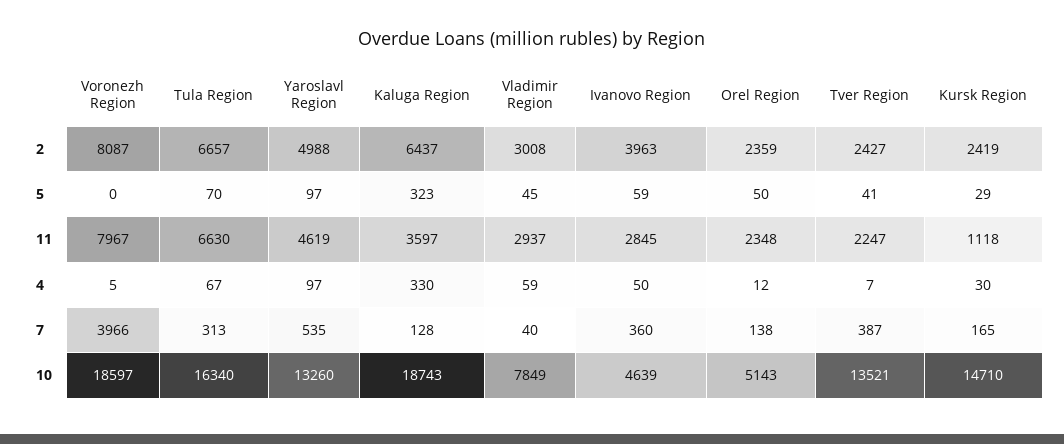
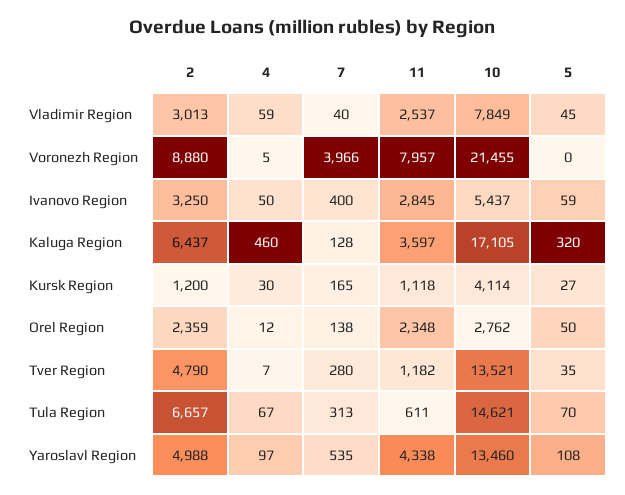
  {
    "Voronezh Region": {
-     "2": 8087,
+     "2": 8880,
      "5": 0,
-     "11": 7967,
+     "11": 7957,
      "4": 5,
      "7": 3966,
-     "10": 18597
+     "10": 21455
    },
    "Tula Region": {
      "2": 6657,
      "5": 70,
-     "11": 6630,
+     "11": 611,
      "4": 67,
      "7": 313,
-     "10": 16340
+     "10": 14621
    },
    "Yaroslavl Region": {
      "2": 4988,
-     "5": 97,
+     "5": 108,
-     "11": 4619,
+     "11": 4338,
      "4": 97,
      "7": 535,
-     "10": 13260
+     "10": 13460
    },
    "Kaluga Region": {
      "2": 6437,
-     "5": 323,
+     "5": 320,
      "11": 3597,
-     "4": 330,
+     "4": 460,
      "7": 128,
-     "10": 18743
+     "10": 17105
    },
    "Vladimir Region": {
-     "2": 3008,
+     "2": 3013,
      "5": 45,
-     "11": 2937,
+     "11": 2537,
      "4": 59,
      "7": 40,
      "10": 7849
    },
    "Ivanovo Region": {
-     "2": 3963,
+     "2": 3250,
      "5": 59,
      "11": 2845,
      "4": 50,
-     "7": 360,
+     "7": 400,
-     "10": 4639
+     "10": 5437
    },
    "Orel Region": {
      "2": 2359,
      "5": 50,
      "11": 2348,
      "4": 12,
      "7": 138,
-     "10": 5143
+     "10": 2762
    },
    "Tver Region": {
-     "2": 2427,
+     "2": 4790,
-     "5": 41,
+     "5": 35,
-     "11": 2247,
+     "11": 1182,
      "4": 7,
-     "7": 387,
+     "7": 280,
      "10": 13521
    },
    "Kursk Region": {
-     "2": 2419,
+     "2": 1200,
-     "5": 29,
+     "5": 27,
      "11": 1118,
      "4": 30,
      "7": 165,
-     "10": 14710
+     "10": 4114
    }
  }

